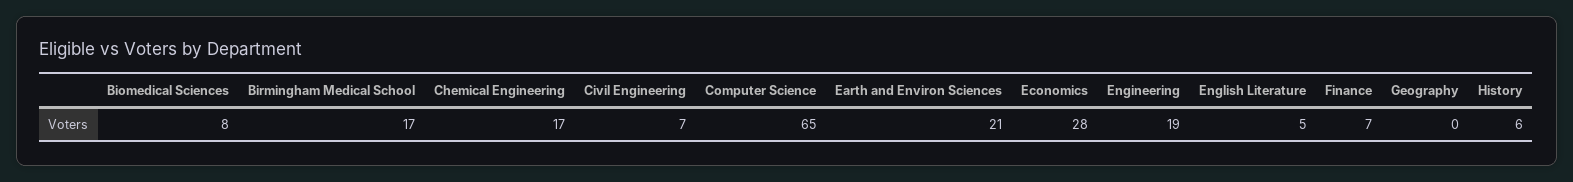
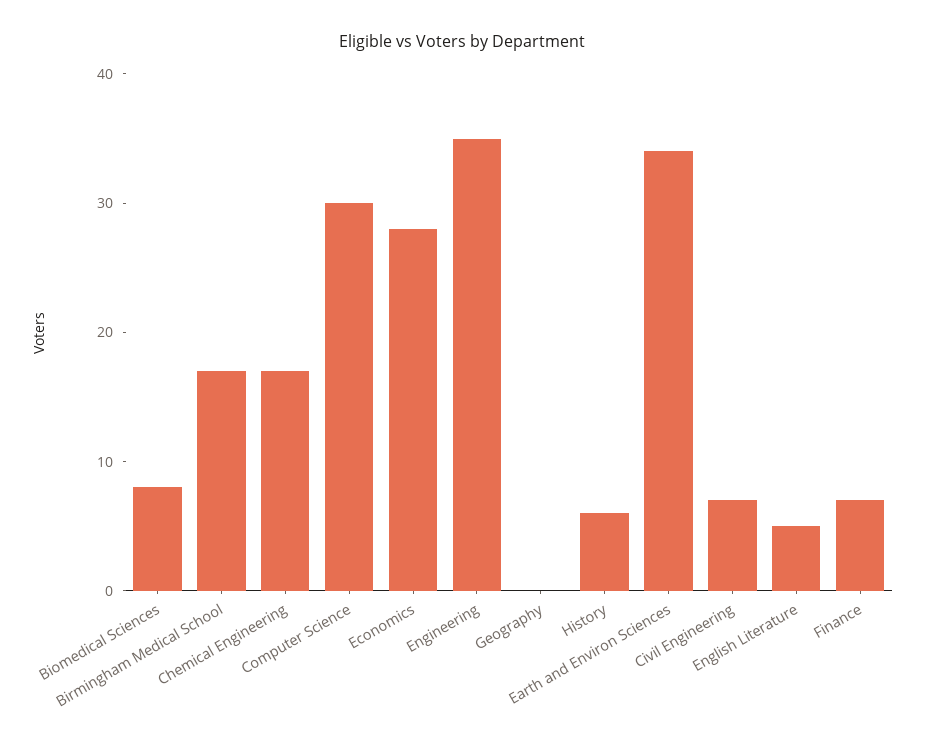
  {
    "Biomedical Sciences": 8,
    "Birmingham Medical School": 17,
    "Chemical Engineering": 17,
    "Civil Engineering": 7,
-   "Computer Science": 65,
+   "Computer Science": 30,
-   "Earth and Environ Sciences": 21,
+   "Earth and Environ Sciences": 34,
    "Economics": 28,
-   "Engineering": 19,
+   "Engineering": 35,
    "English Literature": 5,
    "Finance": 7,
    "Geography": 0,
    "History": 6
  }

